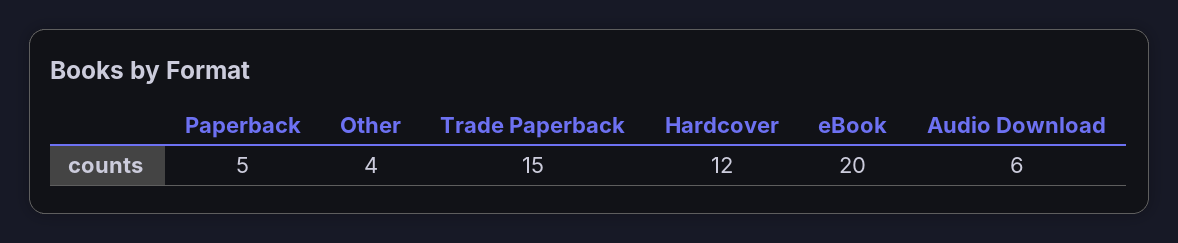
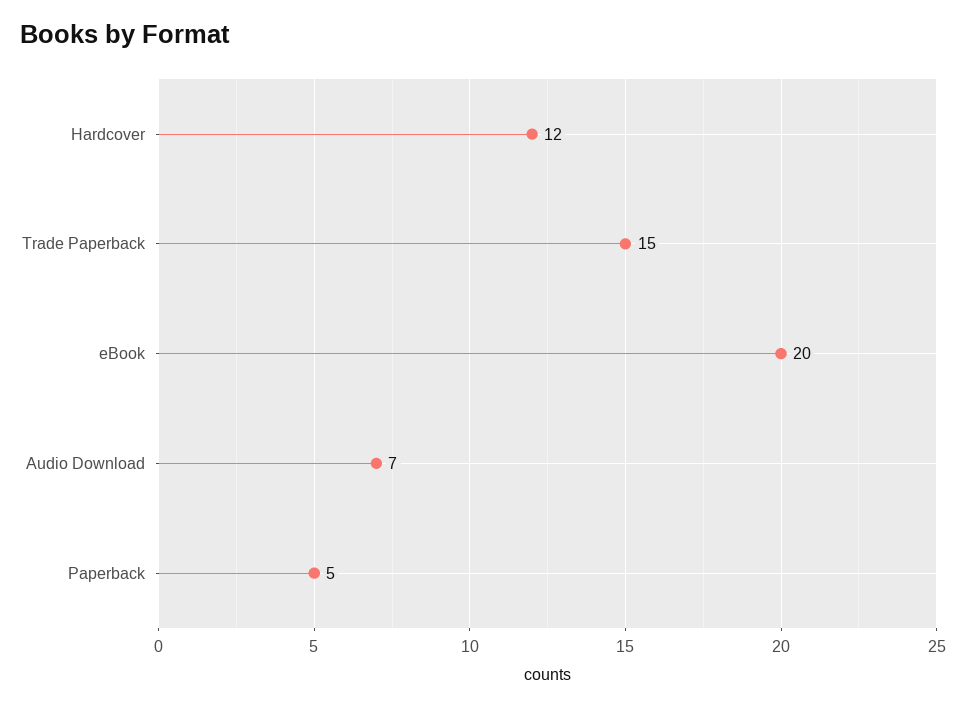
  {
    "Paperback": 5,
-   "Other": 4,
    "Trade Paperback": 15,
    "Hardcover": 12,
    "eBook": 20,
-   "Audio Download": 6
+   "Audio Download": 7
  }

